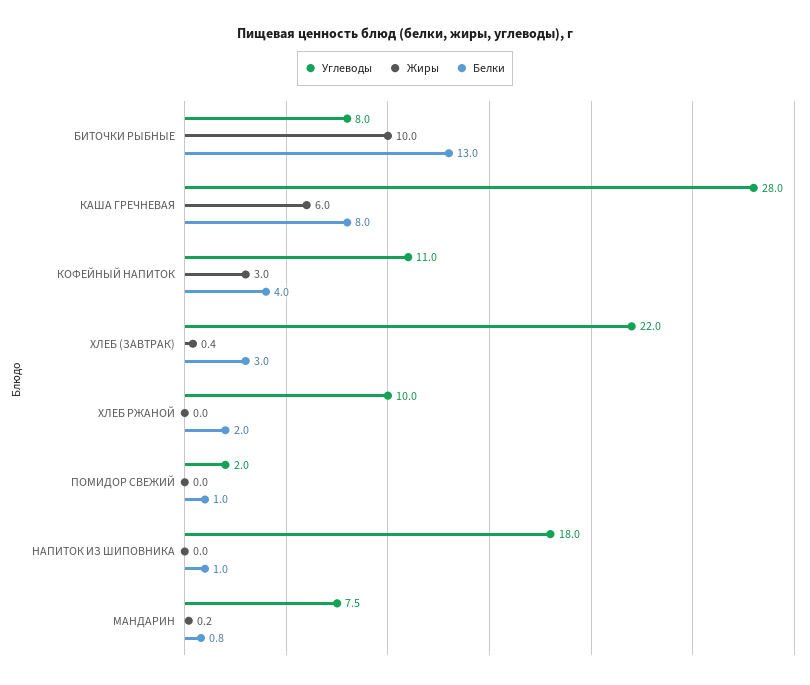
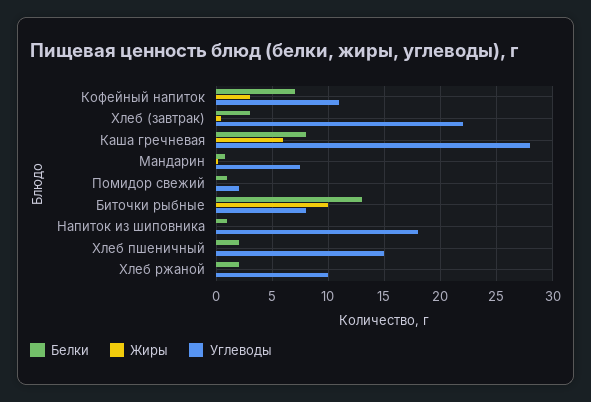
  {
    "Углеводы": {
      "БИТОЧКИ РЫБНЫЕ": 8,
      "КАША ГРЕЧНЕВАЯ": 28,
      "КОФЕЙНЫЙ НАПИТОК": 11,
      "ХЛЕБ (ЗАВТРАК)": 22,
      "ХЛЕБ РЖАНОЙ": 10,
      "ПОМИДОР СВЕЖИЙ": 2,
      "НАПИТОК ИЗ ШИПОВНИКА": 18,
-     "МАНДАРИН": 7.5
+     "МАНДАРИН": 7.5,
+     "Хлеб пшеничный": 15
    },
    "Жиры": {
      "БИТОЧКИ РЫБНЫЕ": 10,
      "КАША ГРЕЧНЕВАЯ": 6,
      "КОФЕЙНЫЙ НАПИТОК": 3,
      "ХЛЕБ (ЗАВТРАК)": 0.4,
      "ХЛЕБ РЖАНОЙ": 0,
      "ПОМИДОР СВЕЖИЙ": 0,
      "НАПИТОК ИЗ ШИПОВНИКА": 0,
-     "МАНДАРИН": 0.2
+     "МАНДАРИН": 0.2,
+     "Хлеб пшеничный": 0
    },
    "Белки": {
      "БИТОЧКИ РЫБНЫЕ": 13,
      "КАША ГРЕЧНЕВАЯ": 8,
-     "КОФЕЙНЫЙ НАПИТОК": 4,
+     "КОФЕЙНЫЙ НАПИТОК": 7,
      "ХЛЕБ (ЗАВТРАК)": 3,
      "ХЛЕБ РЖАНОЙ": 2,
      "ПОМИДОР СВЕЖИЙ": 1,
      "НАПИТОК ИЗ ШИПОВНИКА": 1,
-     "МАНДАРИН": 0.8
+     "МАНДАРИН": 0.8,
+     "Хлеб пшеничный": 2
    }
  }

